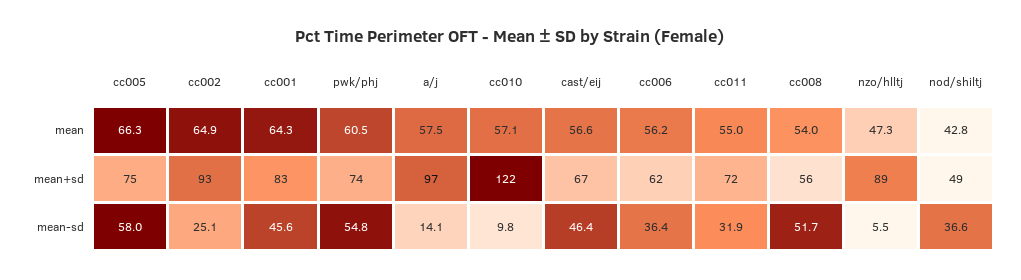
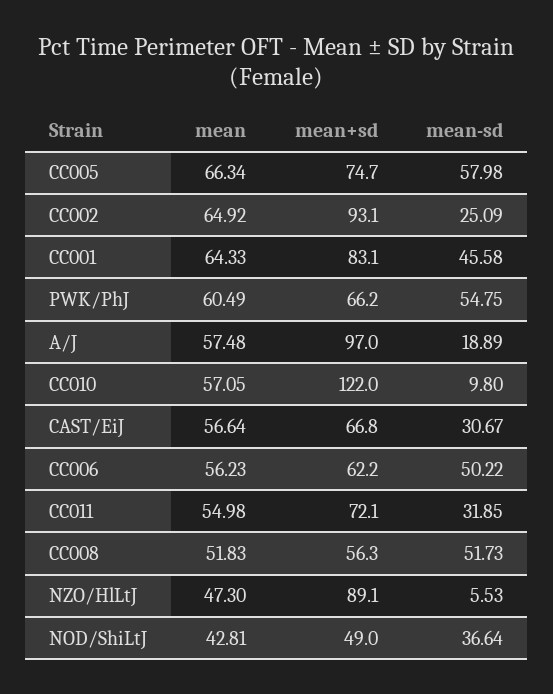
  {
    "cc005": {
      "mean": 66.34,
      "mean+sd": 74.7,
      "mean-sd": 57.98
    },
    "cc002": {
      "mean": 64.92,
      "mean+sd": 93.1,
      "mean-sd": 25.09
    },
    "cc001": {
      "mean": 64.33,
      "mean+sd": 83.1,
      "mean-sd": 45.58
    },
    "pwk/phj": {
      "mean": 60.49,
-     "mean+sd": 74,
+     "mean+sd": 66.2,
      "mean-sd": 54.75
    },
    "a/j": {
      "mean": 57.48,
      "mean+sd": 97,
-     "mean-sd": 14.1
+     "mean-sd": 18.89
    },
    "cc010": {
      "mean": 57.05,
      "mean+sd": 122,
      "mean-sd": 9.8
    },
    "cast/eij": {
      "mean": 56.64,
      "mean+sd": 66.8,
-     "mean-sd": 46.4
+     "mean-sd": 30.67
    },
    "cc006": {
      "mean": 56.23,
      "mean+sd": 62.2,
-     "mean-sd": 36.4
+     "mean-sd": 50.22
    },
    "cc011": {
      "mean": 54.98,
      "mean+sd": 72.1,
      "mean-sd": 31.85
    },
    "cc008": {
-     "mean": 54,
+     "mean": 51.83,
      "mean+sd": 56.3,
      "mean-sd": 51.73
    },
    "nzo/hlltj": {
      "mean": 47.3,
      "mean+sd": 89.1,
      "mean-sd": 5.53
    },
    "nod/shiltj": {
      "mean": 42.81,
      "mean+sd": 49,
      "mean-sd": 36.64
    }
  }

